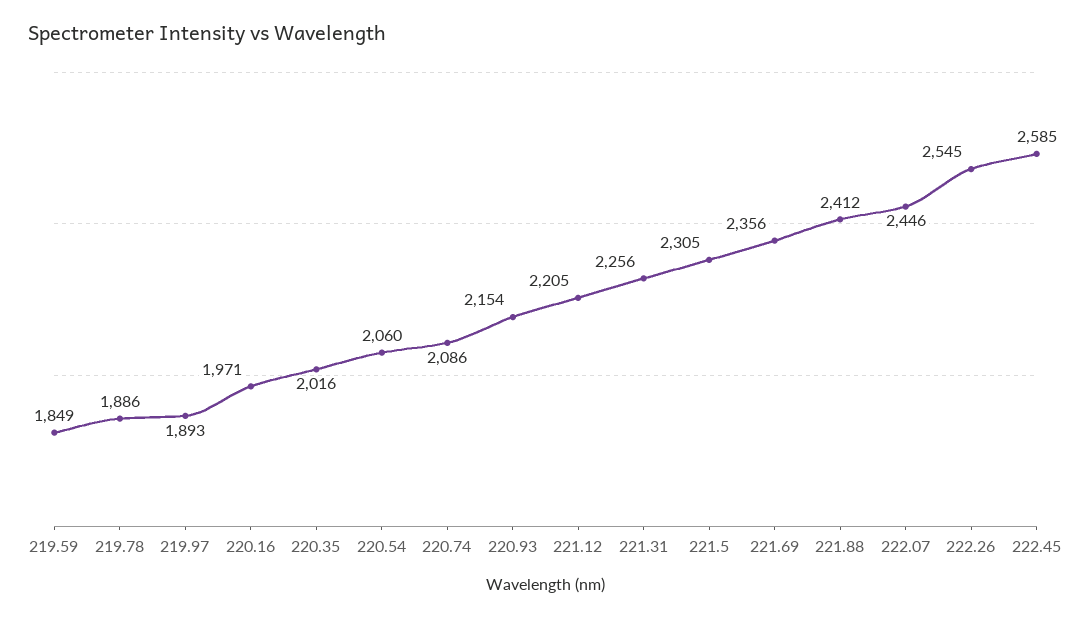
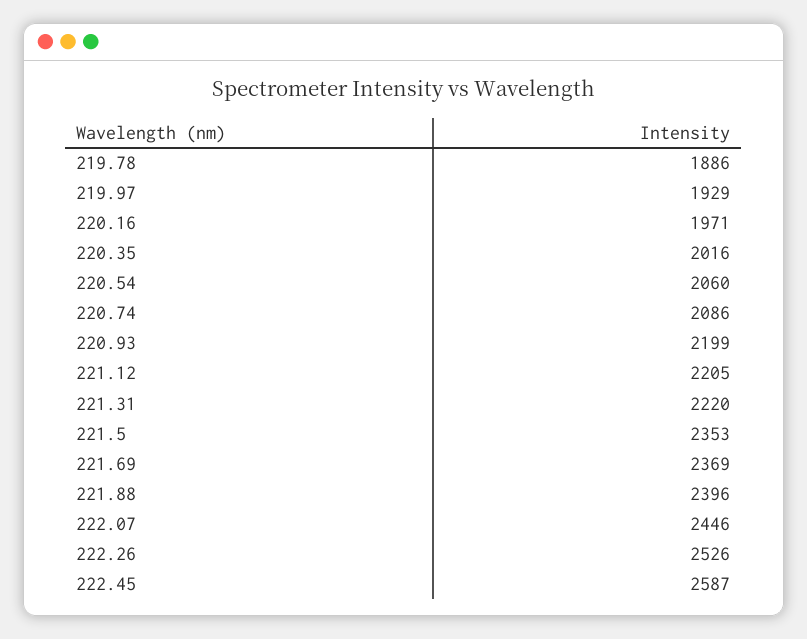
  {
-   "219.59": 1849,
    "219.78": 1886,
-   "219.97": 1893,
+   "219.97": 1929,
    "220.16": 1971,
    "220.35": 2016,
    "220.54": 2060,
    "220.74": 2086,
-   "220.93": 2154,
+   "220.93": 2199,
    "221.12": 2205,
-   "221.31": 2256,
+   "221.31": 2220,
-   "221.5": 2305,
+   "221.5": 2353,
-   "221.69": 2356,
+   "221.69": 2369,
-   "221.88": 2412,
+   "221.88": 2396,
    "222.07": 2446,
-   "222.26": 2545,
+   "222.26": 2526,
-   "222.45": 2585
+   "222.45": 2587
  }

